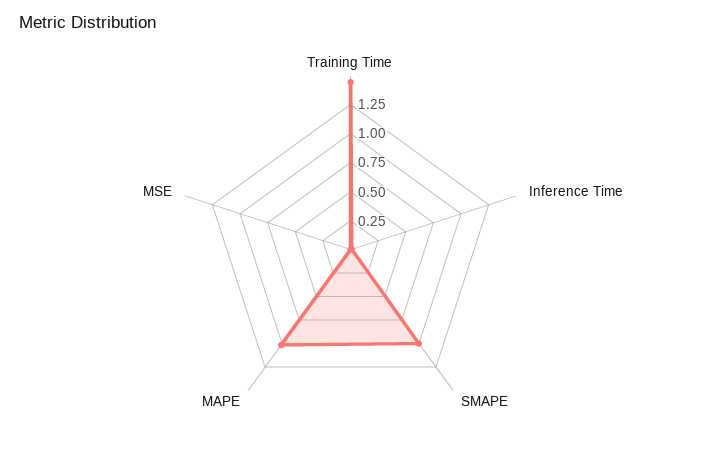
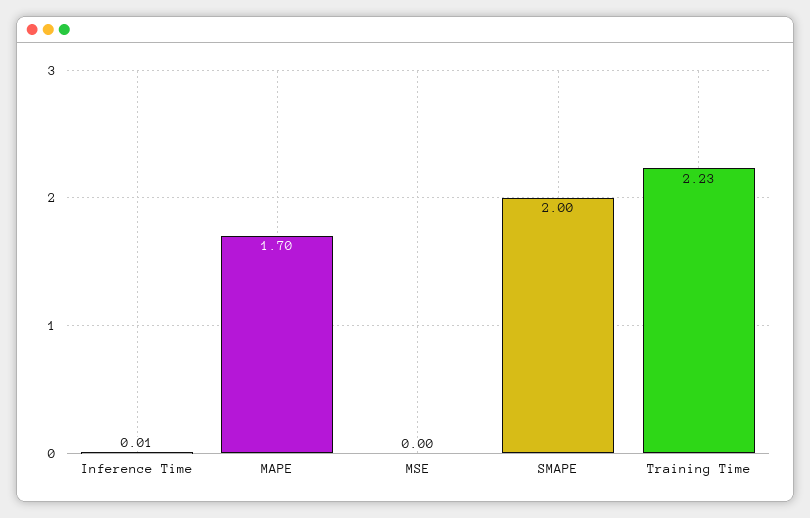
  {
-   "Training Time": 1.5,
+   "Training Time": 2.23,
    "Inference Time": 0.01,
-   "SMAPE": 1,
+   "SMAPE": 2,
-   "MAPE": 1,
+   "MAPE": 1.7,
    "MSE": 0
  }

